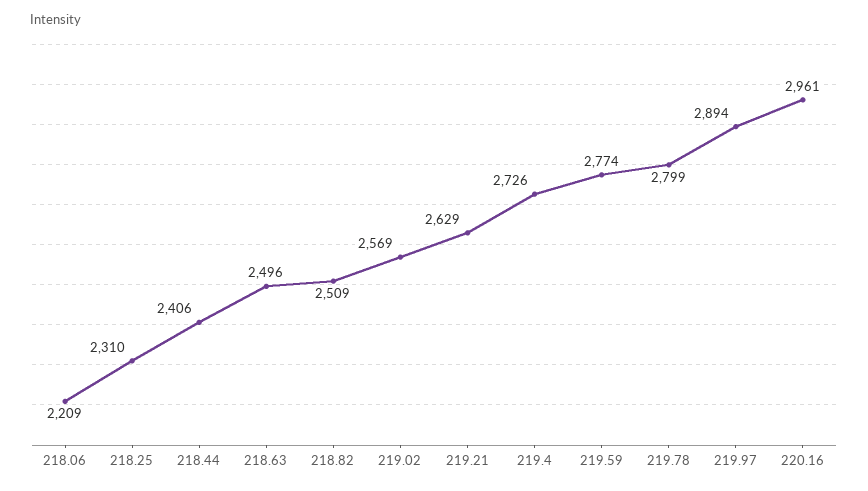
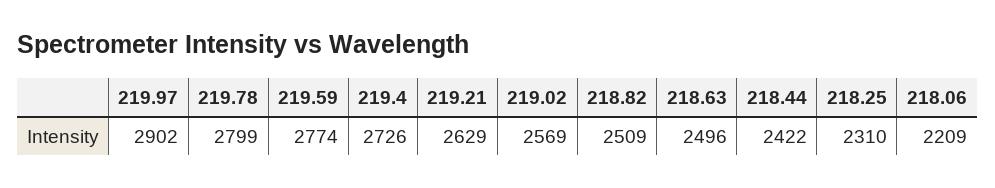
  {
    "218.06": 2209,
    "218.25": 2310,
-   "218.44": 2406,
+   "218.44": 2422,
    "218.63": 2496,
    "218.82": 2509,
    "219.02": 2569,
    "219.21": 2629,
    "219.4": 2726,
    "219.59": 2774,
    "219.78": 2799,
-   "219.97": 2894,
+   "219.97": 2902
-   "220.16": 2961
  }

